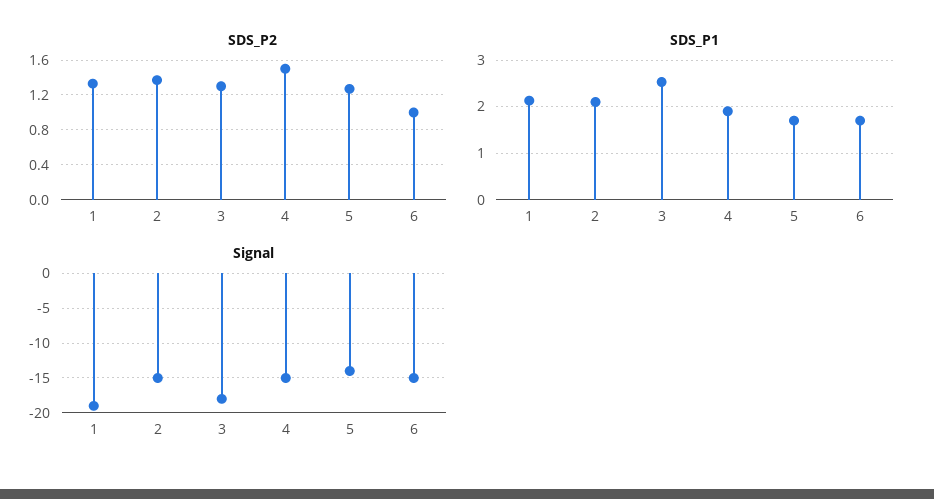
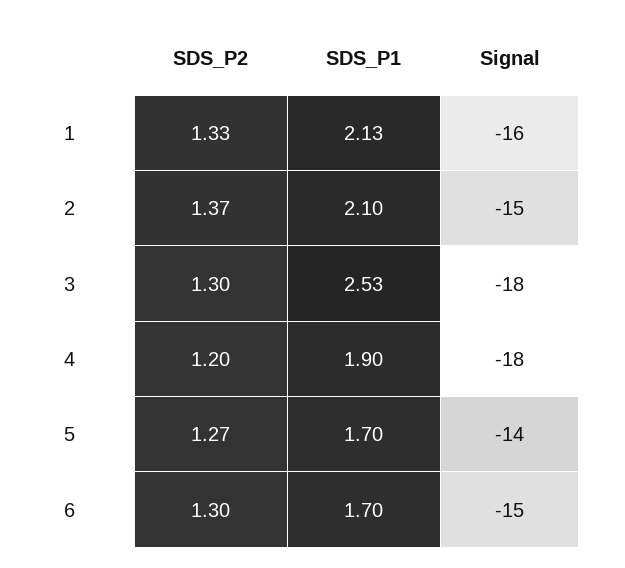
  {
    "SDS_P2": {
      "1": 1.33,
      "2": 1.37,
      "3": 1.3,
-     "4": 1.5,
+     "4": 1.2,
      "5": 1.27,
-     "6": 1
+     "6": 1.3
    },
    "SDS_P1": {
      "1": 2.13,
      "2": 2.1,
      "3": 2.53,
      "4": 1.9,
      "5": 1.7,
      "6": 1.7
    },
    "Signal": {
-     "1": -19,
+     "1": -16,
      "2": -15,
      "3": -18,
-     "4": -15,
+     "4": -18,
      "5": -14,
      "6": -15
    }
  }

